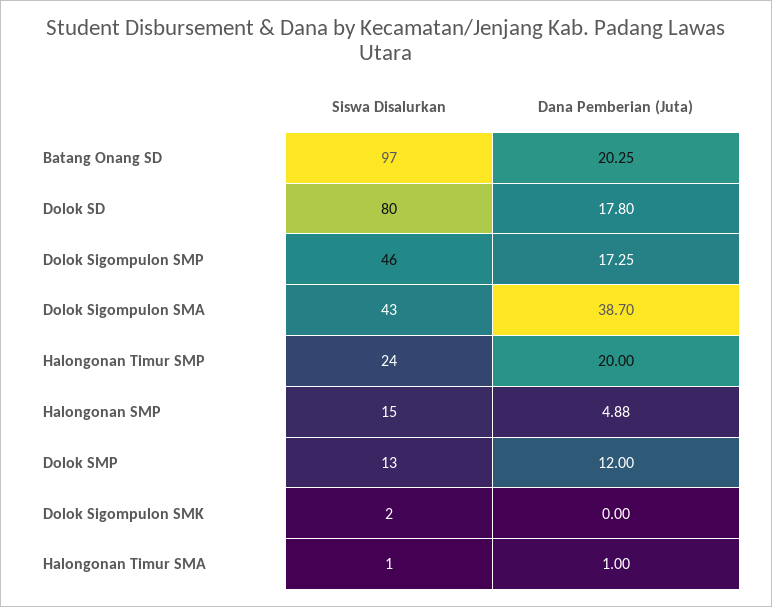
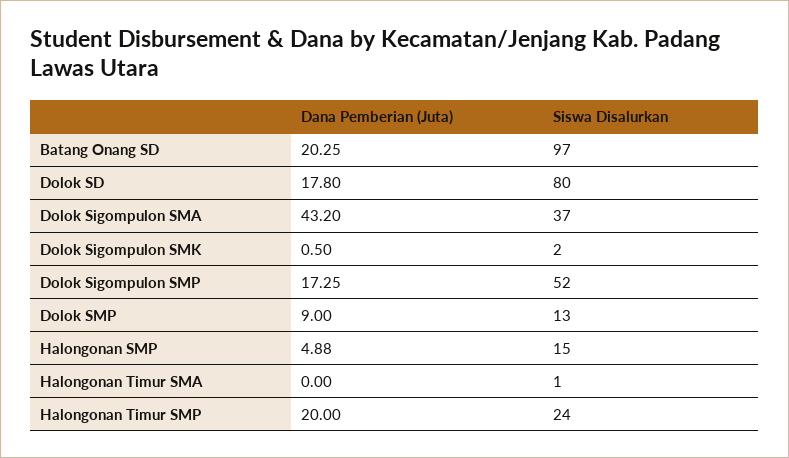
  {
    "Siswa Disalurkan": {
      "Batang Onang SD": 97,
      "Dolok SD": 80,
-     "Dolok Sigompulon SMP": 46,
+     "Dolok Sigompulon SMP": 52,
-     "Dolok Sigompulon SMA": 43,
+     "Dolok Sigompulon SMA": 37,
      "Halongonan Timur SMP": 24,
      "Halongonan SMP": 15,
      "Dolok SMP": 13,
      "Dolok Sigompulon SMK": 2,
      "Halongonan Timur SMA": 1
    },
    "Dana Pemberian (Juta)": {
      "Batang Onang SD": 20.25,
      "Dolok SD": 17.8,
      "Dolok Sigompulon SMP": 17.25,
-     "Dolok Sigompulon SMA": 38.7,
+     "Dolok Sigompulon SMA": 43.2,
      "Halongonan Timur SMP": 20,
      "Halongonan SMP": 4.88,
-     "Dolok SMP": 12,
+     "Dolok SMP": 9,
-     "Dolok Sigompulon SMK": 0,
+     "Dolok Sigompulon SMK": 0.5,
-     "Halongonan Timur SMA": 1
+     "Halongonan Timur SMA": 0
    }
  }

